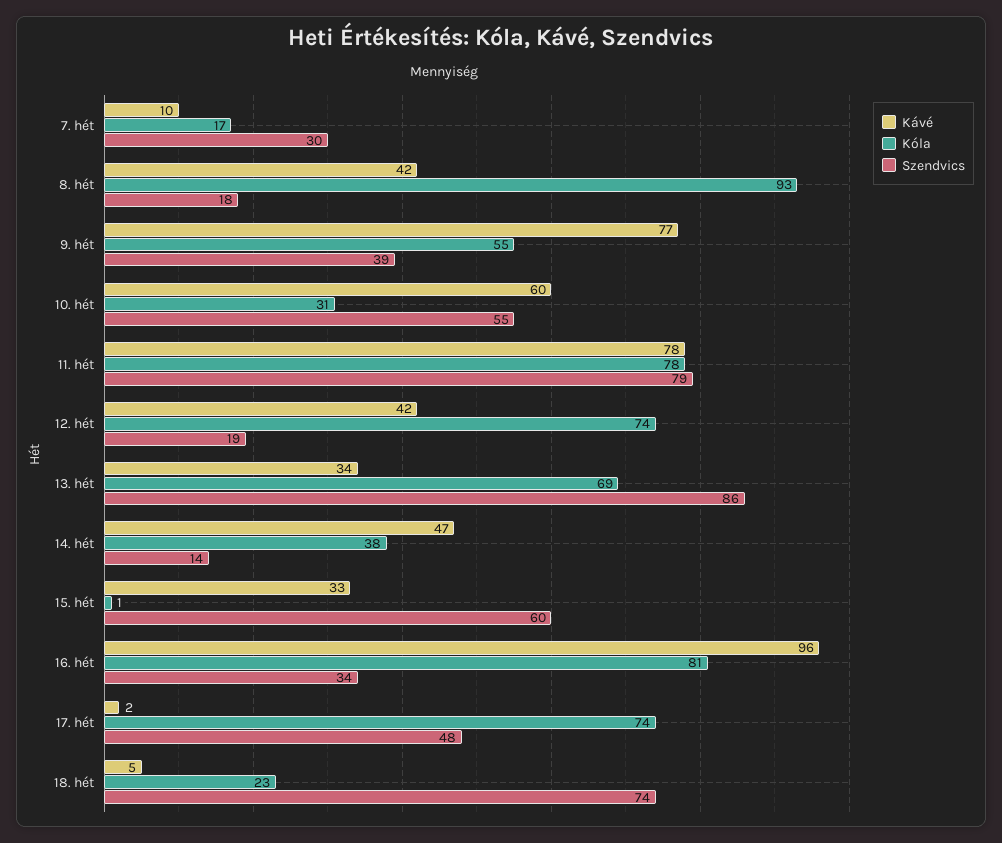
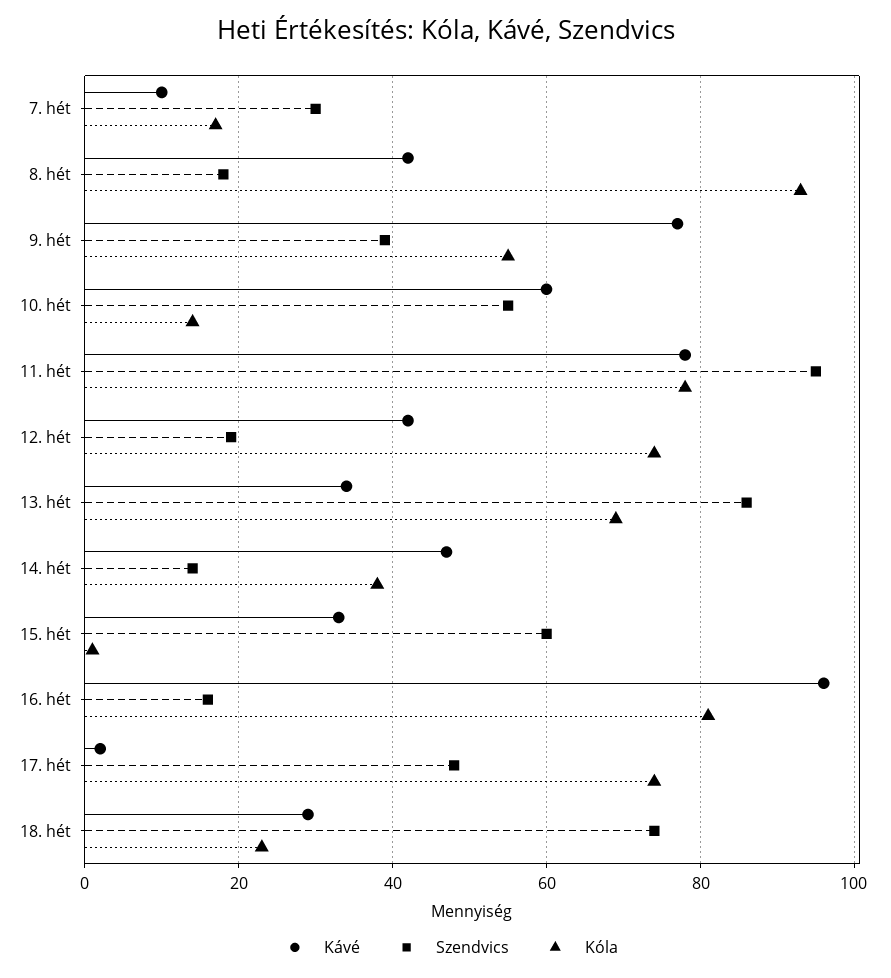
  {
    "Kávé": {
      "7. hét": 10,
      "8. hét": 42,
      "9. hét": 77,
      "10. hét": 60,
      "11. hét": 78,
      "12. hét": 42,
      "13. hét": 34,
      "14. hét": 47,
      "15. hét": 33,
      "16. hét": 96,
      "17. hét": 2,
-     "18. hét": 5
+     "18. hét": 30
    },
    "Kóla": {
      "7. hét": 17,
      "8. hét": 93,
      "9. hét": 55,
-     "10. hét": 31,
+     "10. hét": 15,
      "11. hét": 78,
      "12. hét": 74,
      "13. hét": 69,
      "14. hét": 38,
      "15. hét": 1,
      "16. hét": 81,
      "17. hét": 74,
      "18. hét": 23
    },
    "Szendvics": {
      "7. hét": 30,
      "8. hét": 18,
      "9. hét": 39,
      "10. hét": 55,
-     "11. hét": 79,
+     "11. hét": 95,
      "12. hét": 19,
      "13. hét": 86,
      "14. hét": 14,
      "15. hét": 60,
-     "16. hét": 34,
+     "16. hét": 15,
      "17. hét": 48,
      "18. hét": 74
    }
  }

